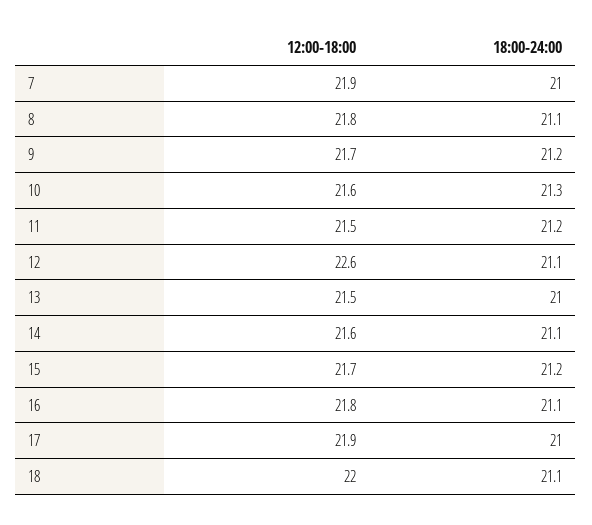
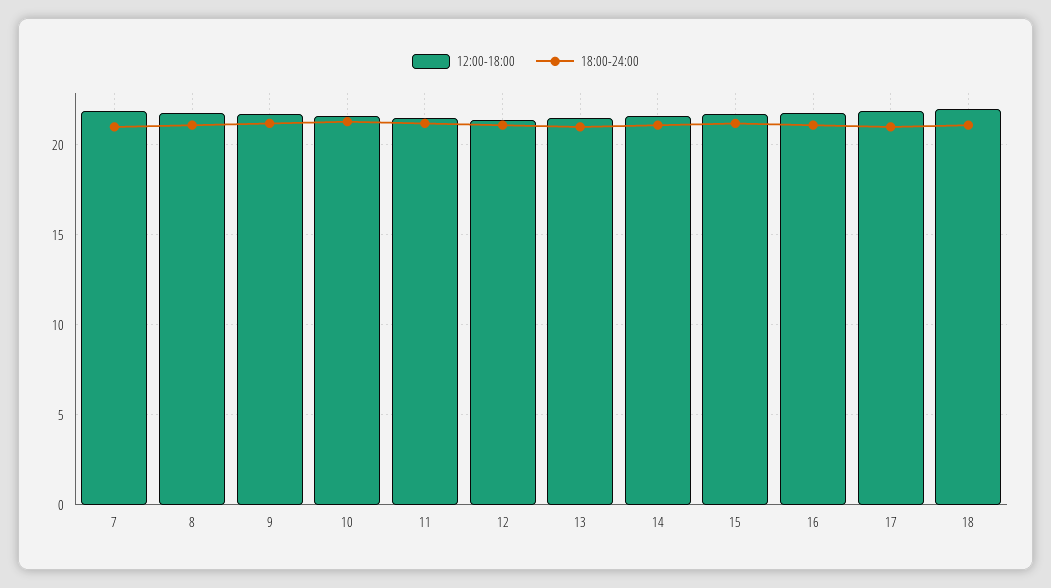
  {
    "12:00-18:00": {
      "7": 21.9,
      "8": 21.8,
      "9": 21.7,
      "10": 21.6,
      "11": 21.5,
-     "12": 22.6,
+     "12": 21.5,
      "13": 21.5,
      "14": 21.6,
      "15": 21.7,
      "16": 21.8,
      "17": 21.9,
      "18": 22
    },
    "18:00-24:00": {
      "7": 21,
      "8": 21.1,
      "9": 21.2,
      "10": 21.3,
      "11": 21.2,
      "12": 21.1,
      "13": 21,
      "14": 21.1,
      "15": 21.2,
      "16": 21.1,
      "17": 21,
      "18": 21.1
    }
  }

